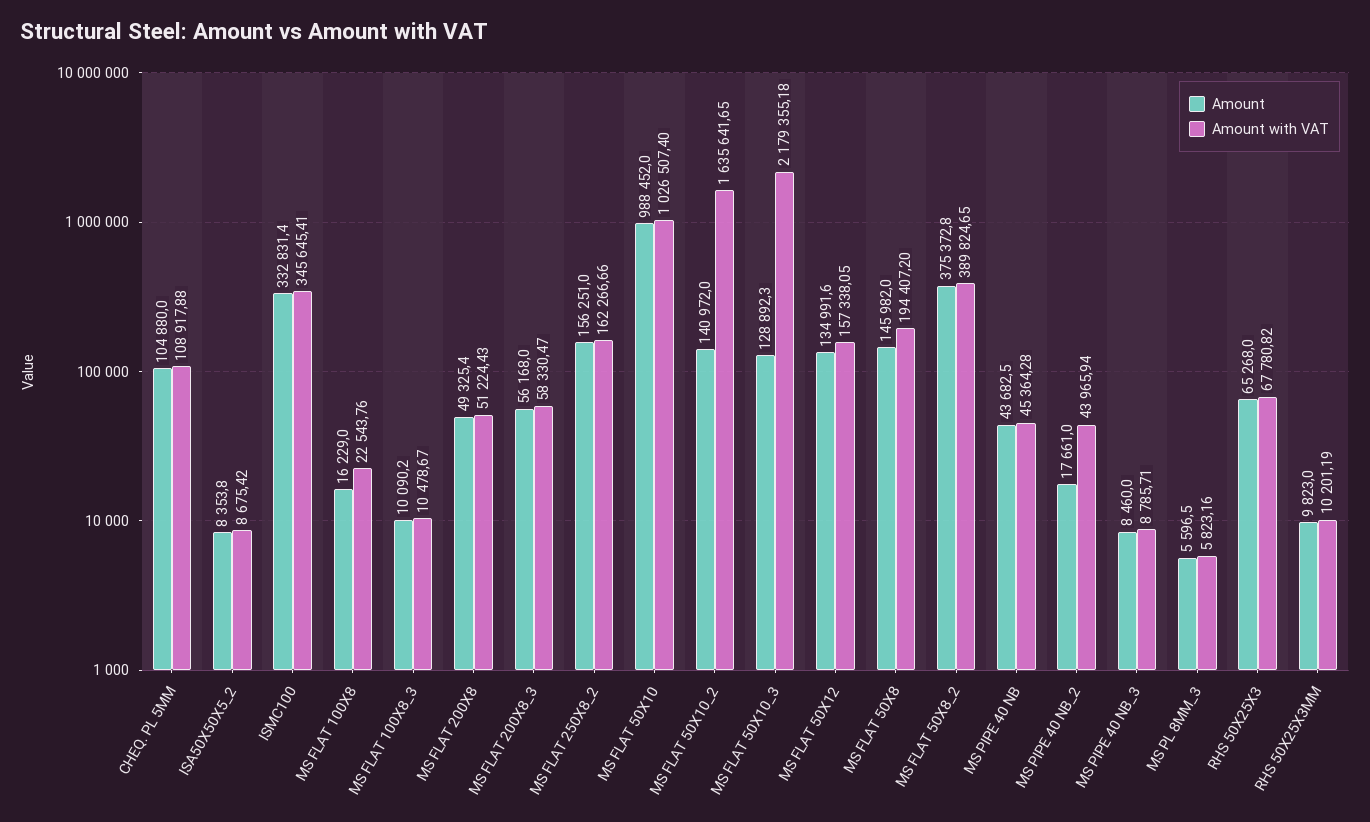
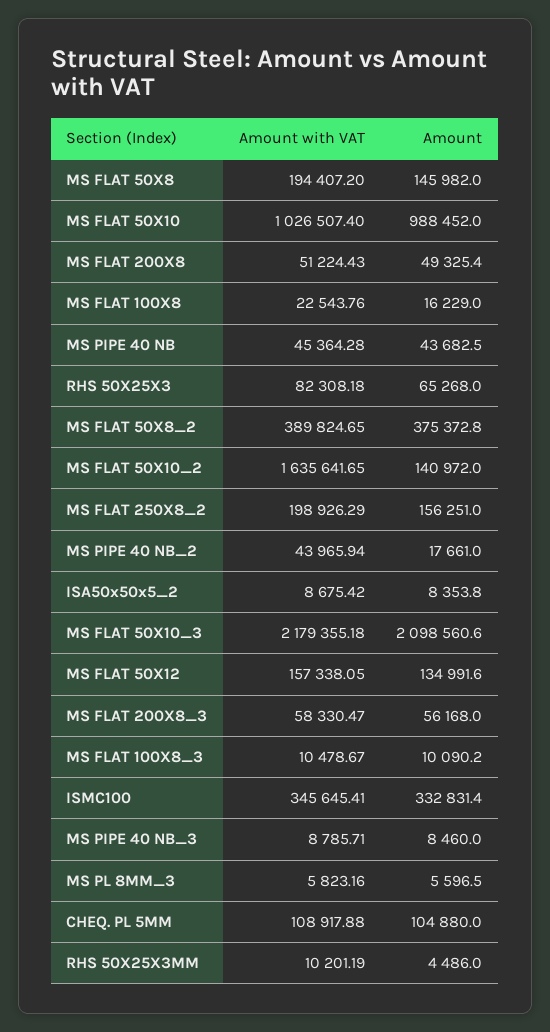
  {
    "Amount": {
      "CHEQ. PL 5MM": 104880,
      "ISA50X50X5_2": 8353.8,
      "ISMC100": 332831.4,
      "MS FLAT 100X8": 16229,
      "MS FLAT 100X8_3": 10090.2,
      "MS FLAT 200X8": 49325.4,
      "MS FLAT 200X8_3": 56168,
      "MS FLAT 250X8_2": 156251,
      "MS FLAT 50X10": 988452,
      "MS FLAT 50X10_2": 140972,
-     "MS FLAT 50X10_3": 128892.3,
+     "MS FLAT 50X10_3": 2098560.6,
      "MS FLAT 50X12": 134991.6,
      "MS FLAT 50X8": 145982,
      "MS FLAT 50X8_2": 375372.8,
      "MS PIPE 40 NB": 43682.5,
      "MS PIPE 40 NB_2": 17661,
      "MS PIPE 40 NB_3": 8460,
      "MS PL 8MM_3": 5596.5,
      "RHS 50X25X3": 65268,
-     "RHS 50X25X3MM": 9823
+     "RHS 50X25X3MM": 4486
    },
    "Amount with VAT": {
      "CHEQ. PL 5MM": 108917.88,
      "ISA50X50X5_2": 8675.42,
      "ISMC100": 345645.41,
      "MS FLAT 100X8": 22543.76,
      "MS FLAT 100X8_3": 10478.67,
      "MS FLAT 200X8": 51224.43,
      "MS FLAT 200X8_3": 58330.47,
-     "MS FLAT 250X8_2": 162266.66,
+     "MS FLAT 250X8_2": 198926.29,
      "MS FLAT 50X10": 1026507.4,
      "MS FLAT 50X10_2": 1635641.65,
      "MS FLAT 50X10_3": 2179355.18,
      "MS FLAT 50X12": 157338.05,
      "MS FLAT 50X8": 194407.2,
      "MS FLAT 50X8_2": 389824.65,
      "MS PIPE 40 NB": 45364.28,
      "MS PIPE 40 NB_2": 43965.94,
      "MS PIPE 40 NB_3": 8785.71,
      "MS PL 8MM_3": 5823.16,
-     "RHS 50X25X3": 67780.82,
+     "RHS 50X25X3": 82308.18,
      "RHS 50X25X3MM": 10201.19
    }
  }

